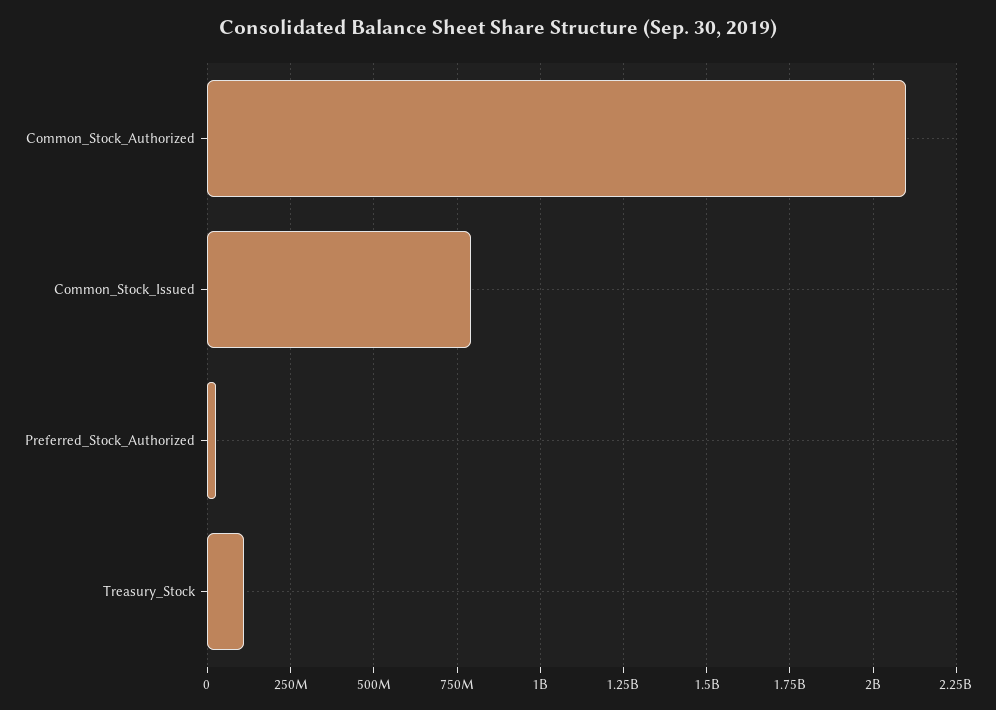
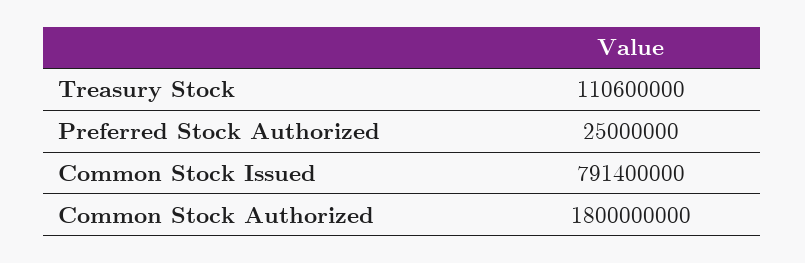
  {
-   "Common_Stock_Authorized": 2100000000,
+   "Common_Stock_Authorized": 1800000000,
    "Common_Stock_Issued": 791400000,
    "Preferred_Stock_Authorized": 25000000,
    "Treasury_Stock": 110600000
  }

